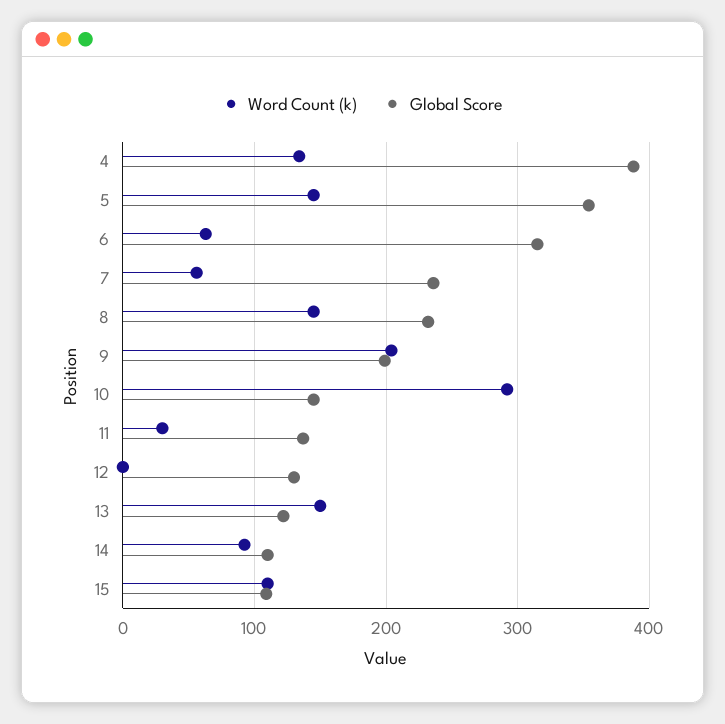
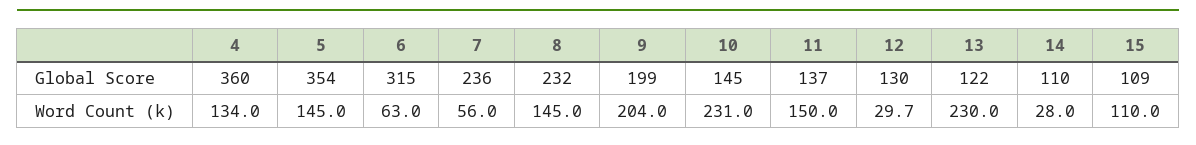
  {
    "Word Count (k)": {
      "4": 134,
      "5": 145,
      "6": 63,
      "7": 56,
      "8": 145,
      "9": 204,
-     "10": 290,
+     "10": 231,
-     "11": 30,
+     "11": 150,
-     "12": 0,
+     "12": 29.7,
-     "13": 150,
+     "13": 230,
-     "14": 90,
+     "14": 28,
      "15": 110
    },
    "Global Score": {
-     "4": 390,
+     "4": 360,
      "5": 354,
      "6": 315,
      "7": 236,
      "8": 232,
      "9": 199,
      "10": 145,
      "11": 137,
      "12": 130,
      "13": 122,
      "14": 110,
      "15": 109
    }
  }

